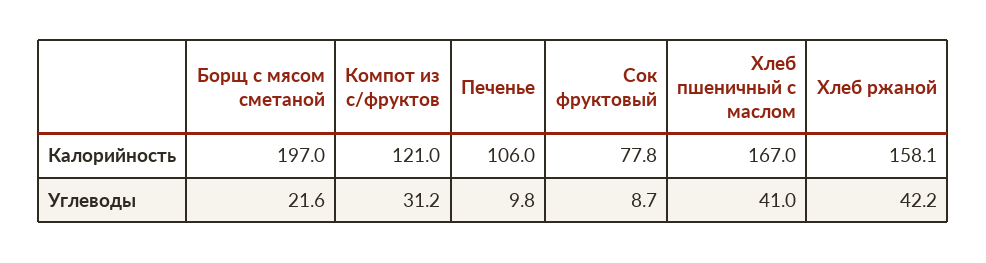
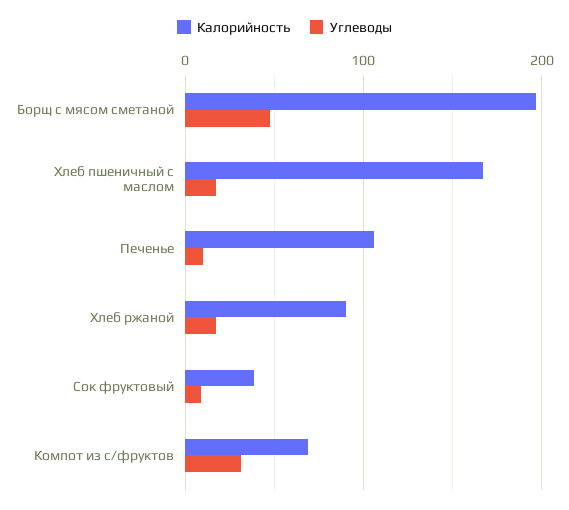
  {
    "Калорийность": {
      "Борщ с мясом сметаной": 197,
-     "Компот из с/фруктов": 121,
+     "Компот из с/фруктов": 70,
      "Печенье": 106,
-     "Сок фруктовый": 77.8,
+     "Сок фруктовый": 40,
      "Хлеб пшеничный с маслом": 167,
-     "Хлеб ржаной": 158.1
+     "Хлеб ржаной": 90
    },
    "Углеводы": {
-     "Борщ с мясом сметаной": 21.6,
+     "Борщ с мясом сметаной": 50,
      "Компот из с/фруктов": 31.2,
      "Печенье": 9.8,
      "Сок фруктовый": 8.7,
-     "Хлеб пшеничный с маслом": 41,
+     "Хлеб пшеничный с маслом": 20,
-     "Хлеб ржаной": 42.2
+     "Хлеб ржаной": 20
    }
  }

